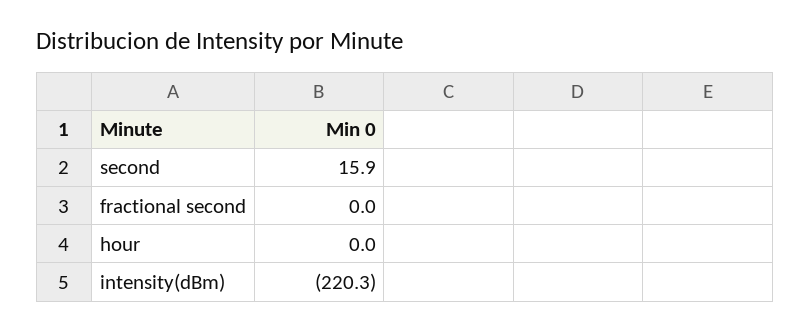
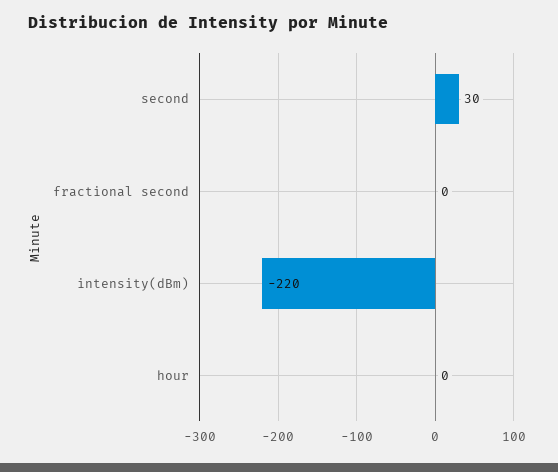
  {
-   "second": 15.9,
+   "second": 30,
    "fractional second": 0,
    "hour": 0,
    "intensity(dBm)": -220.3
  }

